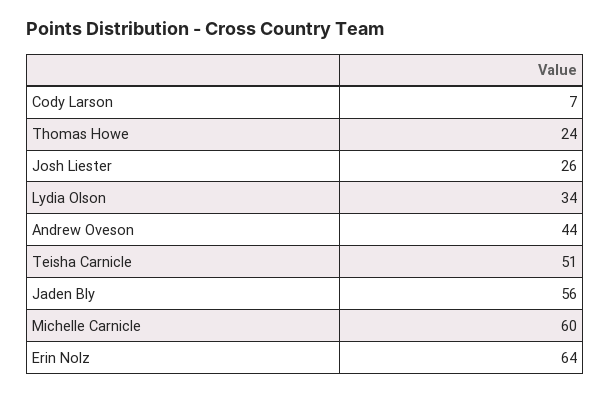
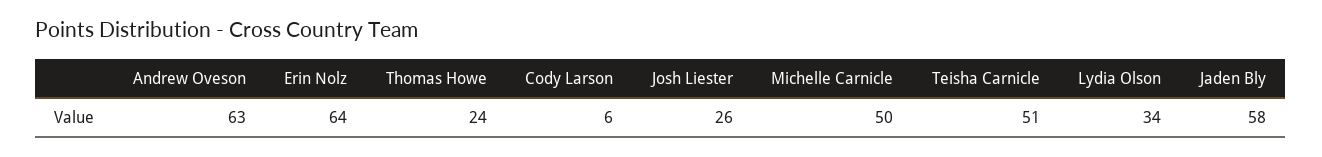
  {
-   "Cody Larson": 7,
+   "Cody Larson": 6,
    "Thomas Howe": 24,
    "Josh Liester": 26,
    "Lydia Olson": 34,
-   "Andrew Oveson": 44,
+   "Andrew Oveson": 63,
    "Teisha Carnicle": 51,
-   "Jaden Bly": 56,
+   "Jaden Bly": 58,
-   "Michelle Carnicle": 60,
+   "Michelle Carnicle": 50,
    "Erin Nolz": 64
  }

